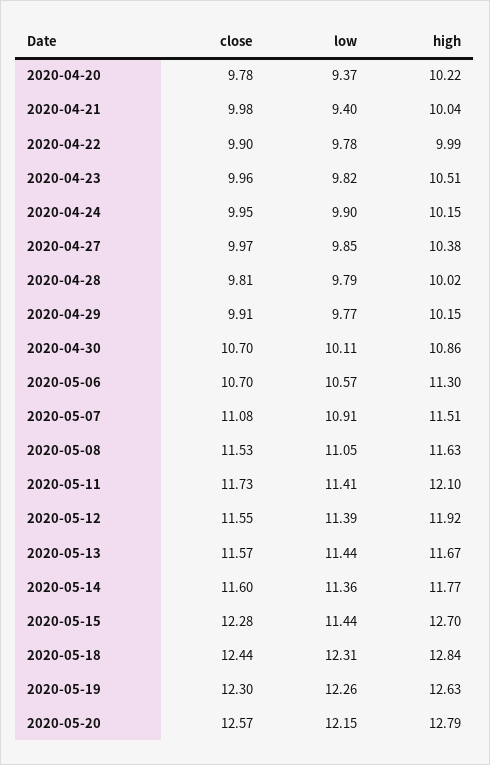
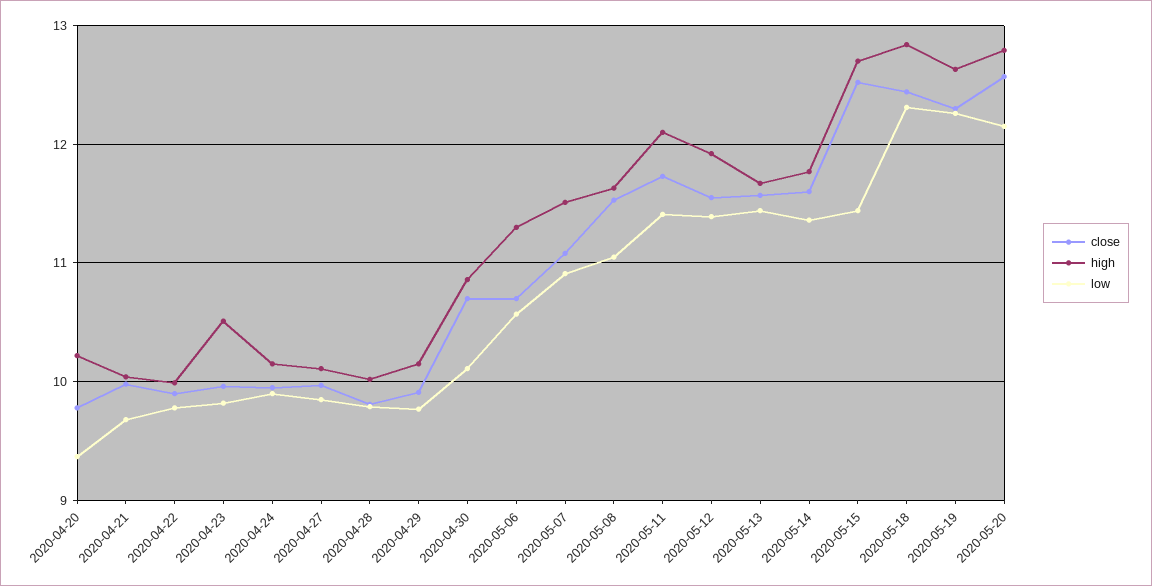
  {
    "close": {
      "2020-04-20": 9.78,
      "2020-04-21": 9.98,
      "2020-04-22": 9.9,
      "2020-04-23": 9.96,
      "2020-04-24": 9.95,
      "2020-04-27": 9.97,
      "2020-04-28": 9.81,
      "2020-04-29": 9.91,
      "2020-04-30": 10.7,
      "2020-05-06": 10.7,
      "2020-05-07": 11.08,
      "2020-05-08": 11.53,
      "2020-05-11": 11.73,
      "2020-05-12": 11.55,
      "2020-05-13": 11.57,
      "2020-05-14": 11.6,
-     "2020-05-15": 12.28,
+     "2020-05-15": 12.5,
      "2020-05-18": 12.44,
      "2020-05-19": 12.3,
      "2020-05-20": 12.57
    },
    "low": {
      "2020-04-20": 9.37,
-     "2020-04-21": 9.4,
+     "2020-04-21": 9.7,
      "2020-04-22": 9.78,
      "2020-04-23": 9.82,
      "2020-04-24": 9.9,
      "2020-04-27": 9.85,
      "2020-04-28": 9.79,
      "2020-04-29": 9.77,
      "2020-04-30": 10.11,
      "2020-05-06": 10.57,
      "2020-05-07": 10.91,
      "2020-05-08": 11.05,
      "2020-05-11": 11.41,
      "2020-05-12": 11.39,
      "2020-05-13": 11.44,
      "2020-05-14": 11.36,
      "2020-05-15": 11.44,
      "2020-05-18": 12.31,
      "2020-05-19": 12.26,
      "2020-05-20": 12.15
    },
    "high": {
      "2020-04-20": 10.22,
      "2020-04-21": 10.04,
      "2020-04-22": 9.99,
      "2020-04-23": 10.51,
      "2020-04-24": 10.15,
-     "2020-04-27": 10.38,
+     "2020-04-27": 10.1,
      "2020-04-28": 10.02,
      "2020-04-29": 10.15,
      "2020-04-30": 10.86,
      "2020-05-06": 11.3,
      "2020-05-07": 11.51,
      "2020-05-08": 11.63,
      "2020-05-11": 12.1,
      "2020-05-12": 11.92,
      "2020-05-13": 11.67,
      "2020-05-14": 11.77,
      "2020-05-15": 12.7,
      "2020-05-18": 12.84,
      "2020-05-19": 12.63,
      "2020-05-20": 12.79
    }
  }

